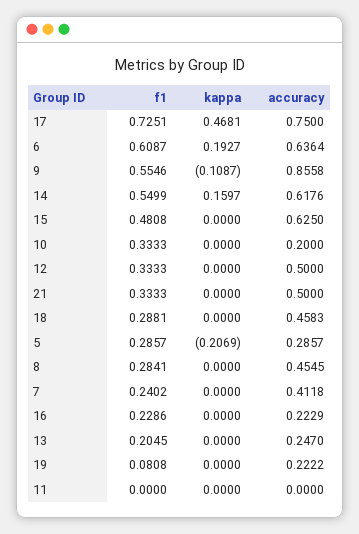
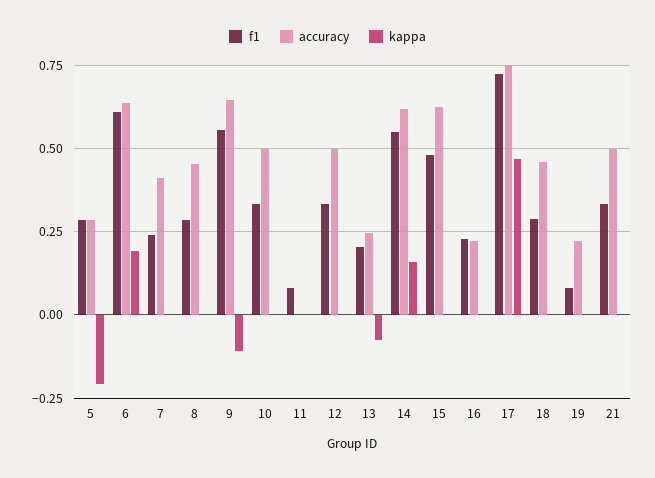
  {
    "f1": {
      "17": 0.7251,
      "6": 0.6087,
      "9": 0.5546,
      "14": 0.5499,
      "15": 0.4808,
      "10": 0.3333,
      "12": 0.3333,
      "21": 0.3333,
      "18": 0.2881,
      "5": 0.2857,
      "8": 0.2841,
      "7": 0.2402,
      "16": 0.2286,
      "13": 0.2045,
      "19": 0.0808,
-     "11": 0
+     "11": 0.075
    },
    "kappa": {
      "17": 0.4681,
      "6": 0.1927,
      "9": -0.1087,
      "14": 0.1597,
      "15": 0,
      "10": 0,
      "12": 0,
      "21": 0,
      "18": 0,
      "5": -0.2069,
      "8": 0,
      "7": 0,
      "16": 0,
-     "13": 0,
+     "13": -0.075,
      "19": 0,
      "11": 0
    },
    "accuracy": {
      "17": 0.75,
      "6": 0.6364,
-     "9": 0.8558,
+     "9": 0.65,
      "14": 0.6176,
      "15": 0.625,
-     "10": 0.2,
+     "10": 0.5,
      "12": 0.5,
      "21": 0.5,
      "18": 0.4583,
      "5": 0.2857,
      "8": 0.4545,
      "7": 0.4118,
      "16": 0.2229,
      "13": 0.247,
      "19": 0.2222,
      "11": 0
    }
  }

